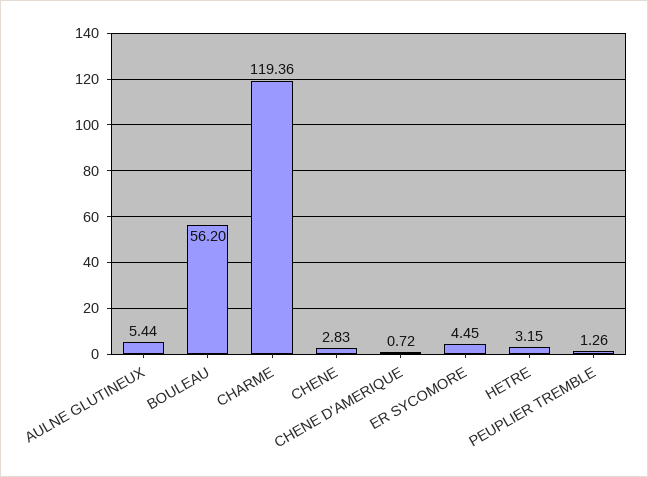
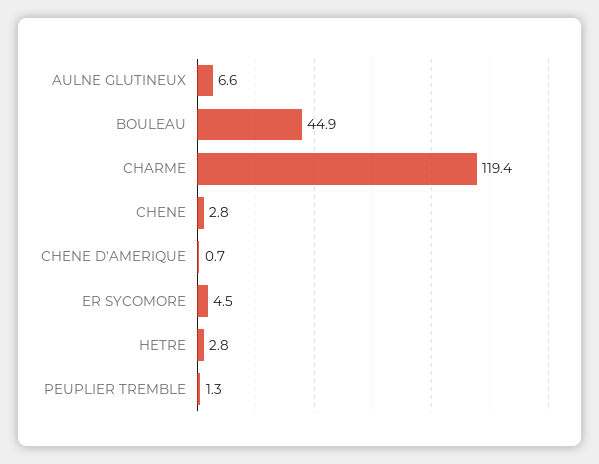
  {
-   "AULNE GLUTINEUX": 5.44,
+   "AULNE GLUTINEUX": 6.6,
-   "BOULEAU": 56.2,
+   "BOULEAU": 44.9,
    "CHARME": 119.36,
    "CHENE": 2.83,
    "CHENE D'AMERIQUE": 0.72,
    "ER SYCOMORE": 4.45,
-   "HETRE": 3.15,
+   "HETRE": 2.8,
    "PEUPLIER TREMBLE": 1.26
  }

